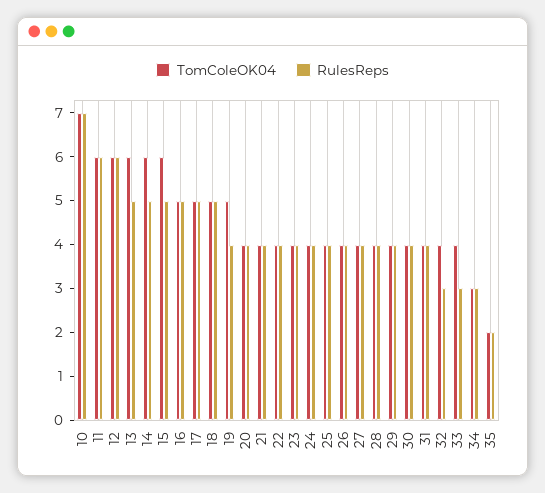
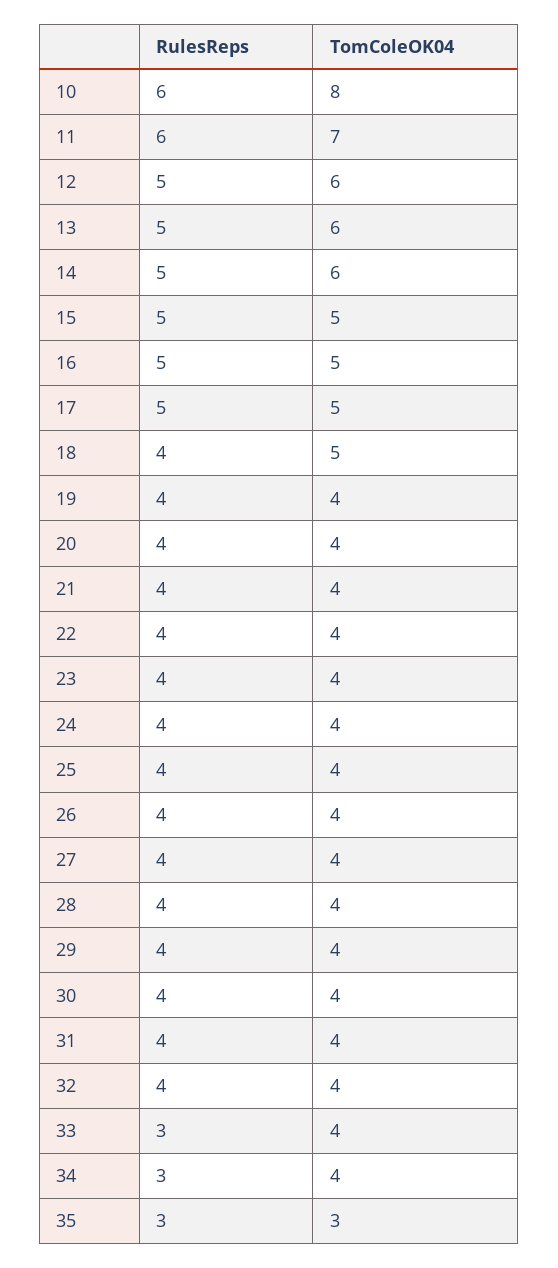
  {
    "TomColeOK04": {
-     "10": 7,
+     "10": 8,
-     "11": 6,
+     "11": 7,
      "12": 6,
      "13": 6,
      "14": 6,
-     "15": 6,
+     "15": 5,
      "16": 5,
      "17": 5,
      "18": 5,
-     "19": 5,
+     "19": 4,
      "20": 4,
      "21": 4,
      "22": 4,
      "23": 4,
      "24": 4,
      "25": 4,
      "26": 4,
      "27": 4,
      "28": 4,
      "29": 4,
      "30": 4,
      "31": 4,
      "32": 4,
      "33": 4,
-     "34": 3,
+     "34": 4,
-     "35": 2
+     "35": 3
    },
    "RulesReps": {
-     "10": 7,
+     "10": 6,
      "11": 6,
-     "12": 6,
+     "12": 5,
      "13": 5,
      "14": 5,
      "15": 5,
      "16": 5,
      "17": 5,
-     "18": 5,
+     "18": 4,
      "19": 4,
      "20": 4,
      "21": 4,
      "22": 4,
      "23": 4,
      "24": 4,
      "25": 4,
      "26": 4,
      "27": 4,
      "28": 4,
      "29": 4,
      "30": 4,
      "31": 4,
-     "32": 3,
+     "32": 4,
      "33": 3,
      "34": 3,
-     "35": 2
+     "35": 3
    }
  }

